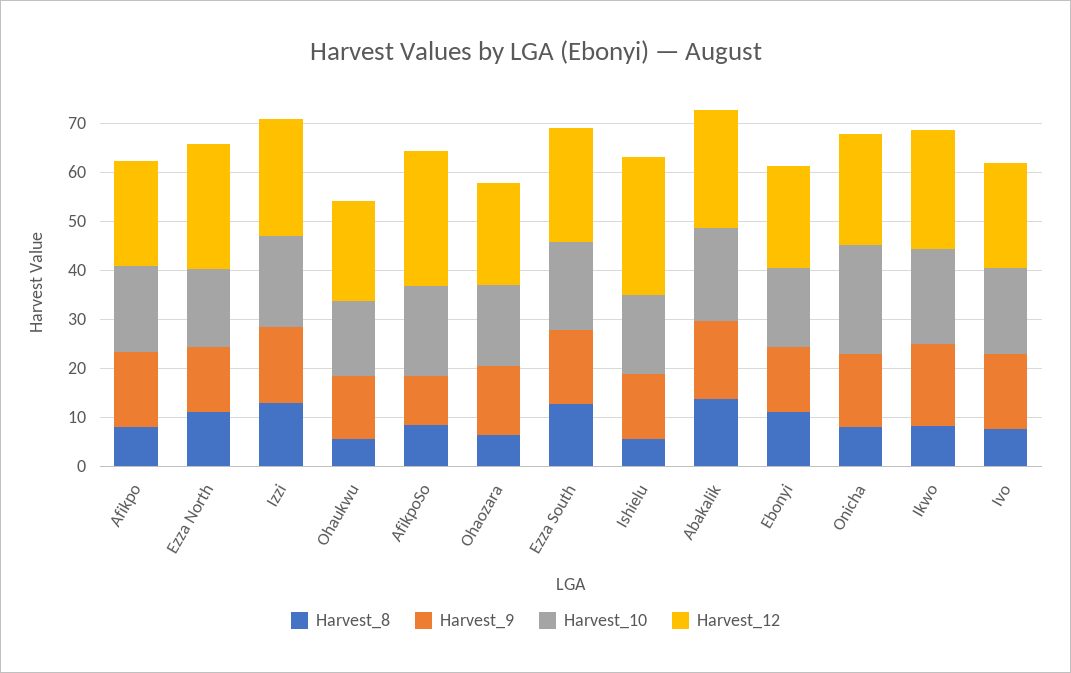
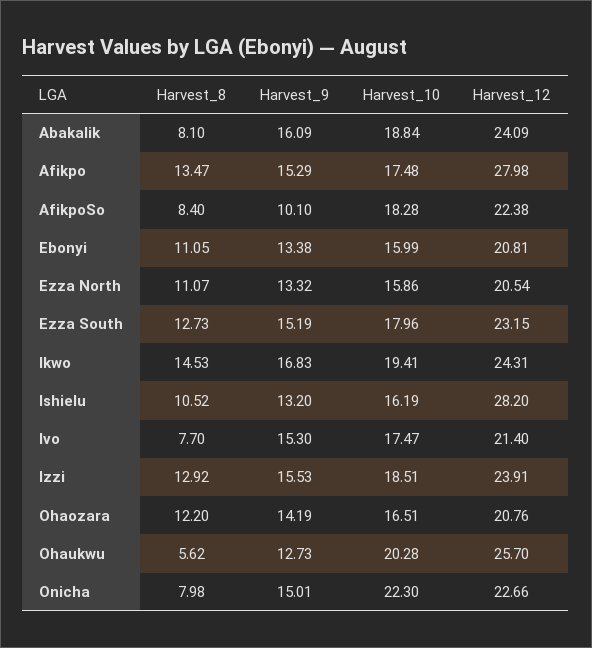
  {
    "Harvest_8": {
-     "Afikpo": 8,
+     "Afikpo": 13.47,
      "Ezza North": 11.07,
      "Izzi": 12.92,
      "Ohaukwu": 5.62,
      "AfikpoSo": 8.4,
-     "Ohaozara": 6,
+     "Ohaozara": 12.2,
      "Ezza South": 12.73,
-     "Ishielu": 6,
+     "Ishielu": 10.52,
-     "Abakalik": 14,
+     "Abakalik": 8.1,
      "Ebonyi": 11.05,
      "Onicha": 7.98,
-     "Ikwo": 8,
+     "Ikwo": 14.53,
      "Ivo": 7.7
    },
    "Harvest_9": {
      "Afikpo": 15.29,
      "Ezza North": 13.32,
      "Izzi": 15.53,
      "Ohaukwu": 12.73,
      "AfikpoSo": 10.1,
      "Ohaozara": 14.19,
      "Ezza South": 15.19,
      "Ishielu": 13.2,
      "Abakalik": 16.09,
      "Ebonyi": 13.38,
      "Onicha": 15.01,
      "Ikwo": 16.83,
      "Ivo": 15.3
    },
    "Harvest_10": {
      "Afikpo": 17.48,
      "Ezza North": 15.86,
      "Izzi": 18.51,
-     "Ohaukwu": 16,
+     "Ohaukwu": 20.28,
      "AfikpoSo": 18.28,
      "Ohaozara": 16.51,
      "Ezza South": 17.96,
      "Ishielu": 16.19,
      "Abakalik": 18.84,
      "Ebonyi": 15.99,
      "Onicha": 22.3,
      "Ikwo": 19.41,
      "Ivo": 17.47
    },
    "Harvest_12": {
-     "Afikpo": 22,
+     "Afikpo": 27.98,
-     "Ezza North": 26,
+     "Ezza North": 20.54,
      "Izzi": 23.91,
-     "Ohaukwu": 20,
+     "Ohaukwu": 25.7,
-     "AfikpoSo": 28,
+     "AfikpoSo": 22.38,
      "Ohaozara": 20.76,
      "Ezza South": 23.15,
      "Ishielu": 28.2,
      "Abakalik": 24.09,
      "Ebonyi": 20.81,
      "Onicha": 22.66,
      "Ikwo": 24.31,
      "Ivo": 21.4
    }
  }

